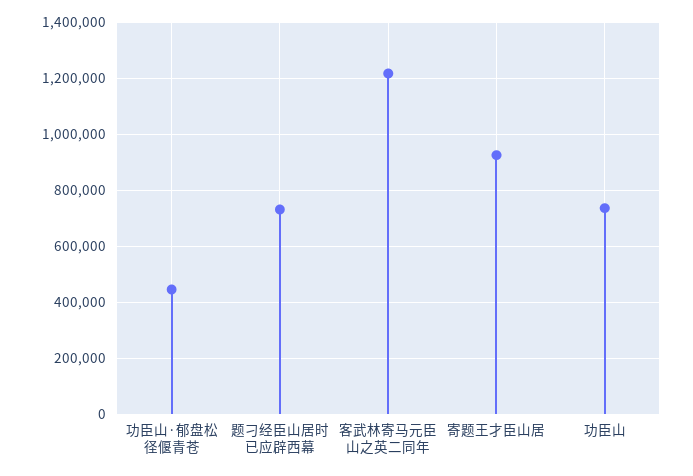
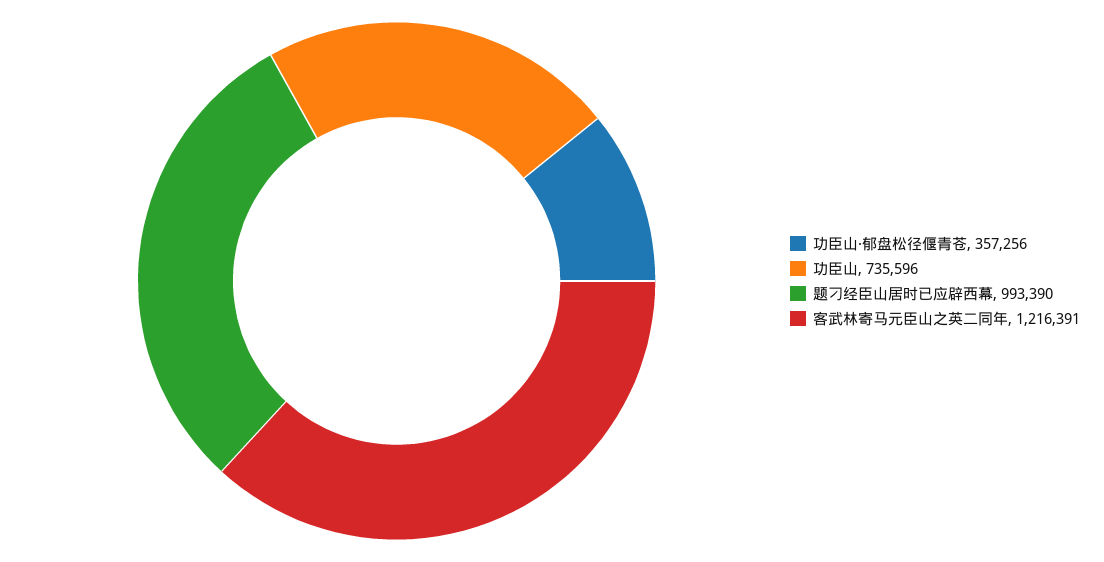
  {
-   "功臣山·郁盘松径偃青苍": 450000,
+   "功臣山·郁盘松径偃青苍": 357256,
-   "题刁经臣山居时已应辟西幕": 725000,
+   "题刁经臣山居时已应辟西幕": 993390,
    "客武林寄马元臣山之英二同年": 1216391,
-   "寄题王才臣山居": 925000,
    "功臣山": 735596
  }

